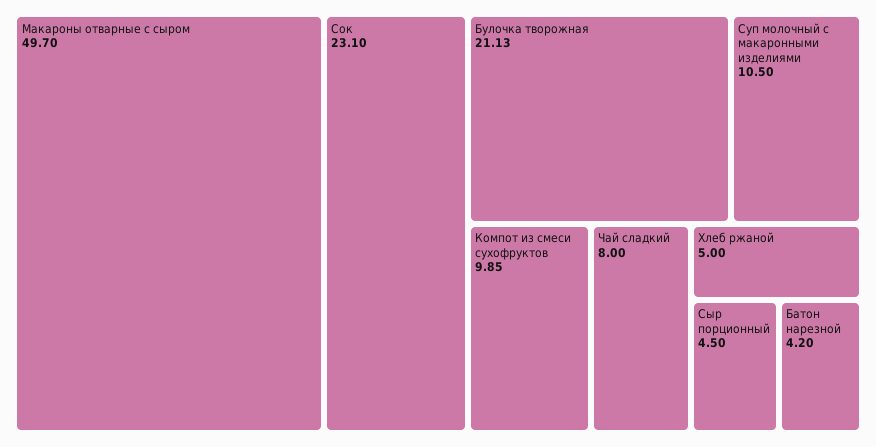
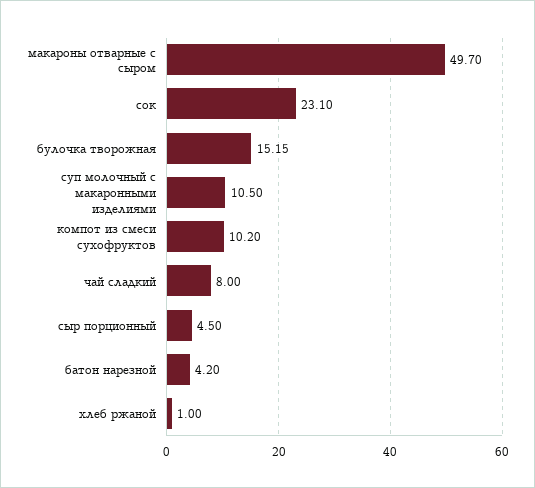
  {
    "Макароны отварные с сыром": 49.7,
    "Сок": 23.1,
-   "Булочка творожная": 21.13,
+   "Булочка творожная": 15.15,
    "Суп молочный с макаронными изделиями": 10.5,
-   "Компот из смеси сухофруктов": 9.85,
+   "Компот из смеси сухофруктов": 10.2,
    "Чай сладкий": 8,
-   "Хлеб ржаной": 5,
+   "Хлеб ржаной": 1,
    "Сыр порционный": 4.5,
    "Батон нарезной": 4.2
  }

